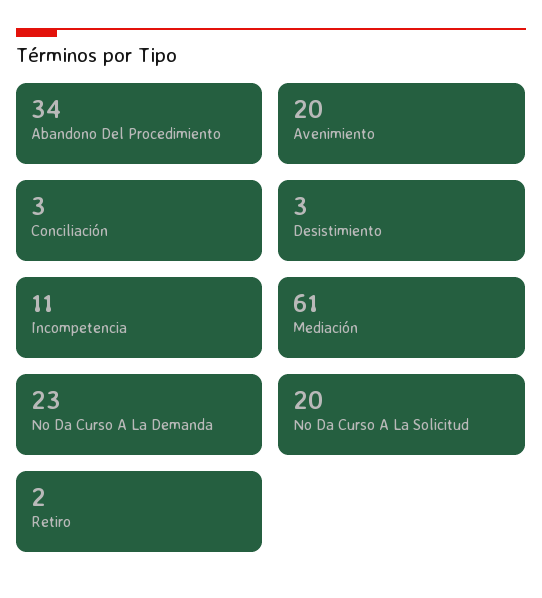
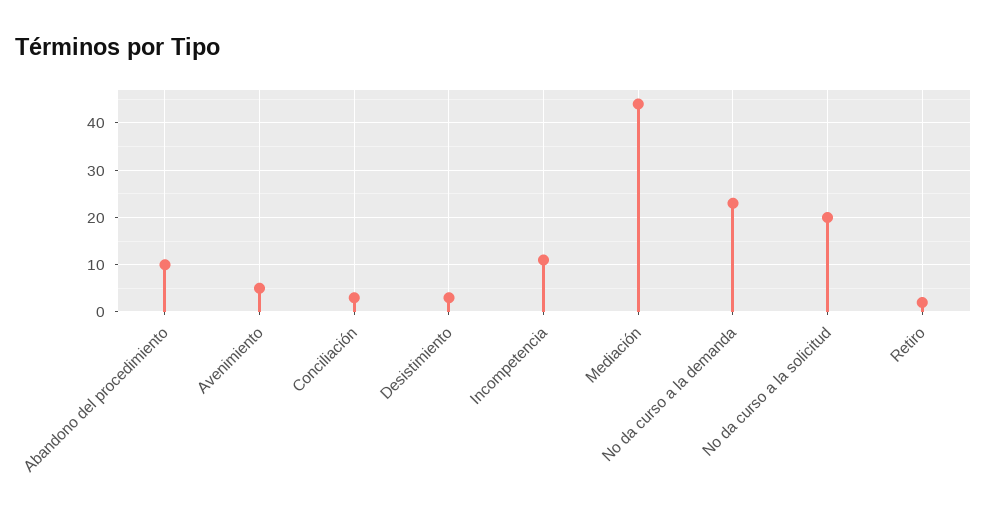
  {
-   "Abandono Del Procedimiento": 34,
+   "Abandono Del Procedimiento": 10,
-   "Avenimiento": 20,
+   "Avenimiento": 5,
    "Conciliación": 3,
    "Desistimiento": 3,
    "Incompetencia": 11,
-   "Mediación": 61,
+   "Mediación": 45,
    "No Da Curso A La Demanda": 23,
    "No Da Curso A La Solicitud": 20,
    "Retiro": 2
  }

